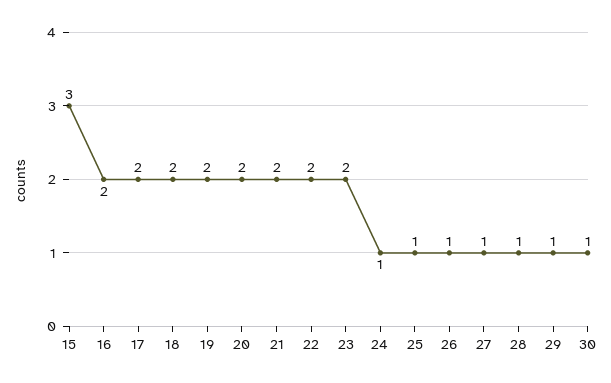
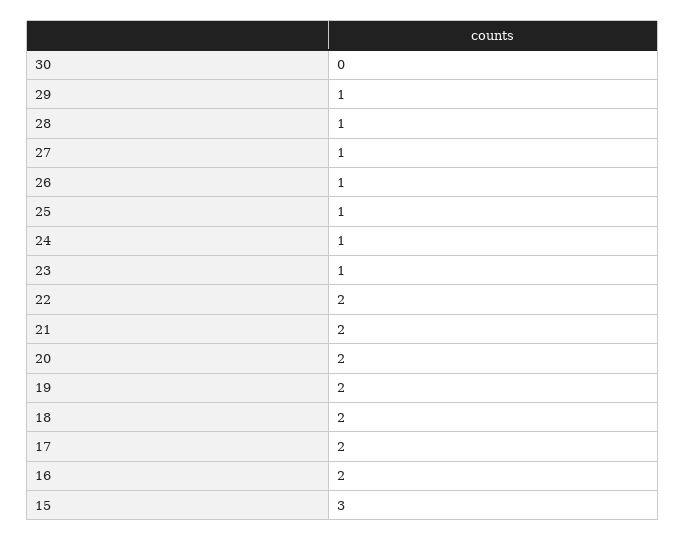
  {
    "15": 3,
    "16": 2,
    "17": 2,
    "18": 2,
    "19": 2,
    "20": 2,
    "21": 2,
    "22": 2,
-   "23": 2,
+   "23": 1,
    "24": 1,
    "25": 1,
    "26": 1,
    "27": 1,
    "28": 1,
    "29": 1,
-   "30": 1
+   "30": 0
  }

